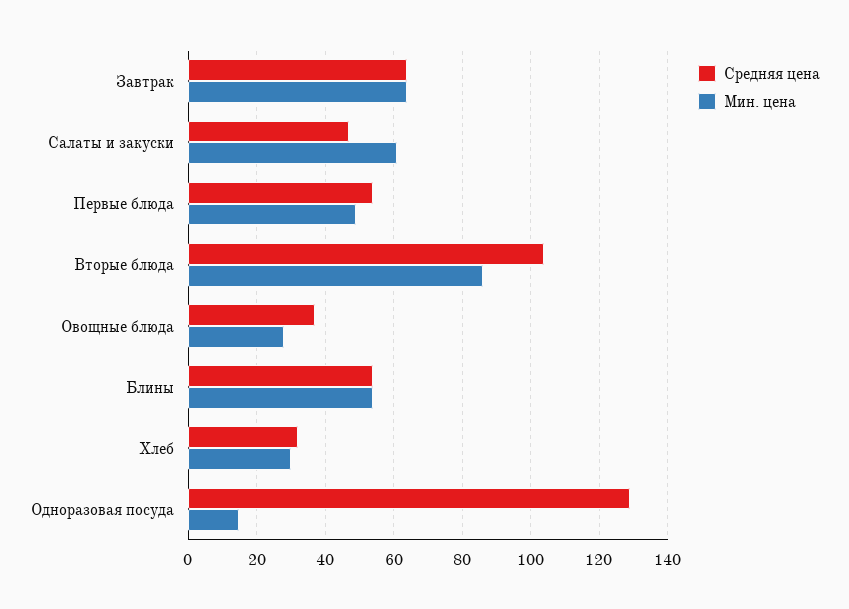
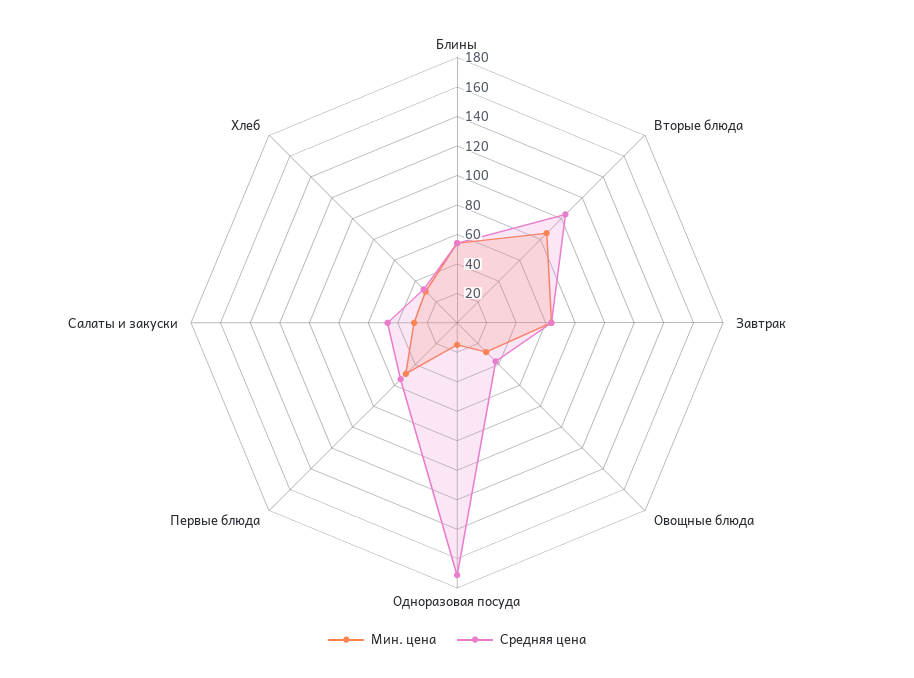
  {
    "Средняя цена": {
      "Завтрак": 65,
      "Салаты и закуски": 45,
      "Первые блюда": 55,
      "Вторые блюда": 105,
      "Овощные блюда": 35,
      "Блины": 55,
      "Хлеб": 30,
-     "Одноразовая посуда": 130
+     "Одноразовая посуда": 170
    },
    "Мин. цена": {
      "Завтрак": 65,
-     "Салаты и закуски": 60,
+     "Салаты и закуски": 30,
      "Первые блюда": 50,
      "Вторые блюда": 85,
      "Овощные блюда": 30,
      "Блины": 55,
      "Хлеб": 30,
      "Одноразовая посуда": 15
    }
  }

